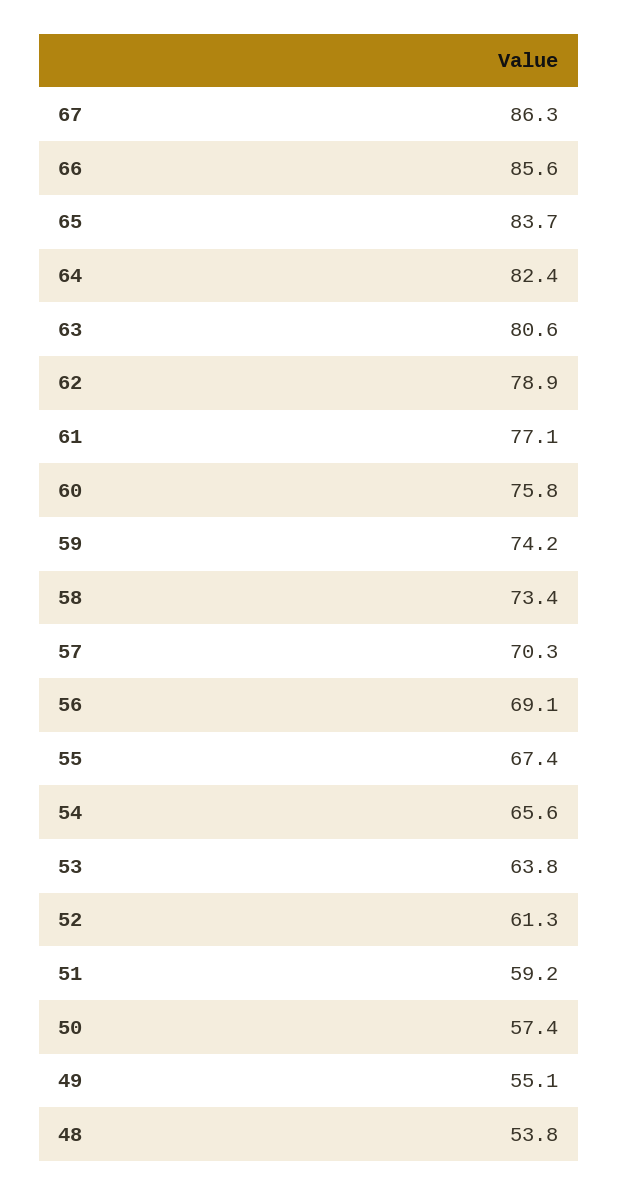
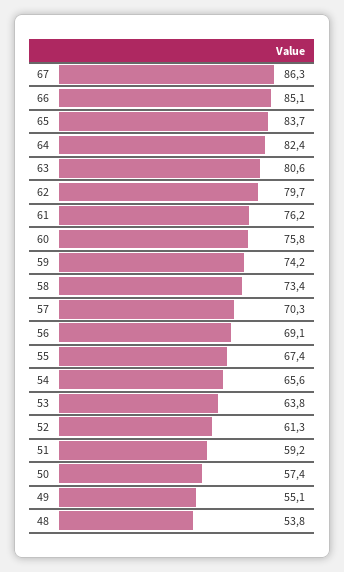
  {
    "67": 86.3,
-   "66": 85.6,
+   "66": 85.1,
    "65": 83.7,
    "64": 82.4,
    "63": 80.6,
-   "62": 78.9,
+   "62": 79.7,
-   "61": 77.1,
+   "61": 76.2,
    "60": 75.8,
    "59": 74.2,
    "58": 73.4,
    "57": 70.3,
    "56": 69.1,
    "55": 67.4,
    "54": 65.6,
    "53": 63.8,
    "52": 61.3,
    "51": 59.2,
    "50": 57.4,
    "49": 55.1,
    "48": 53.8
  }

